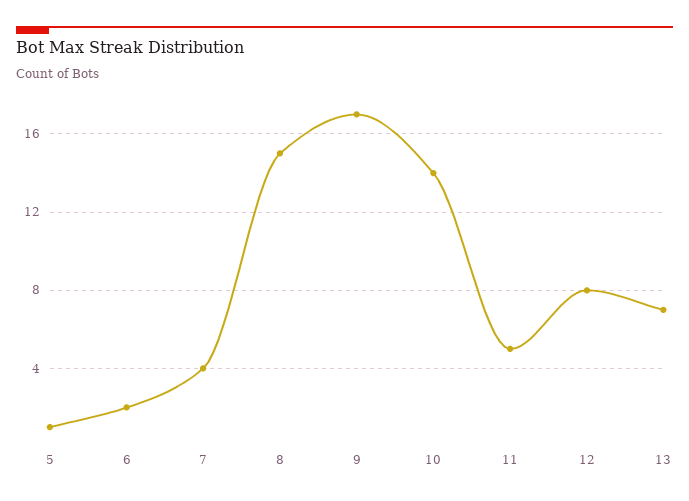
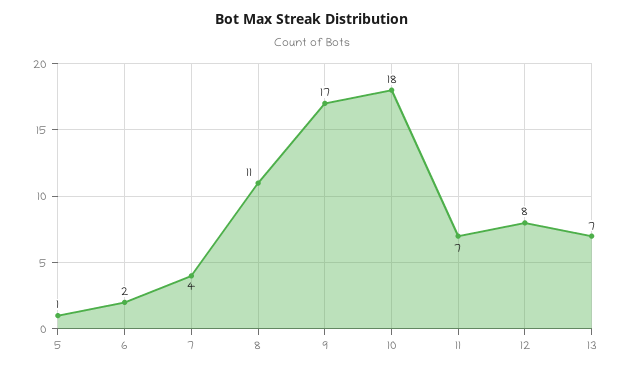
  {
    "5": 1,
    "6": 2,
    "7": 4,
-   "8": 15,
+   "8": 11,
    "9": 17,
-   "10": 14,
+   "10": 18,
-   "11": 5,
+   "11": 7,
    "12": 8,
    "13": 7
  }

